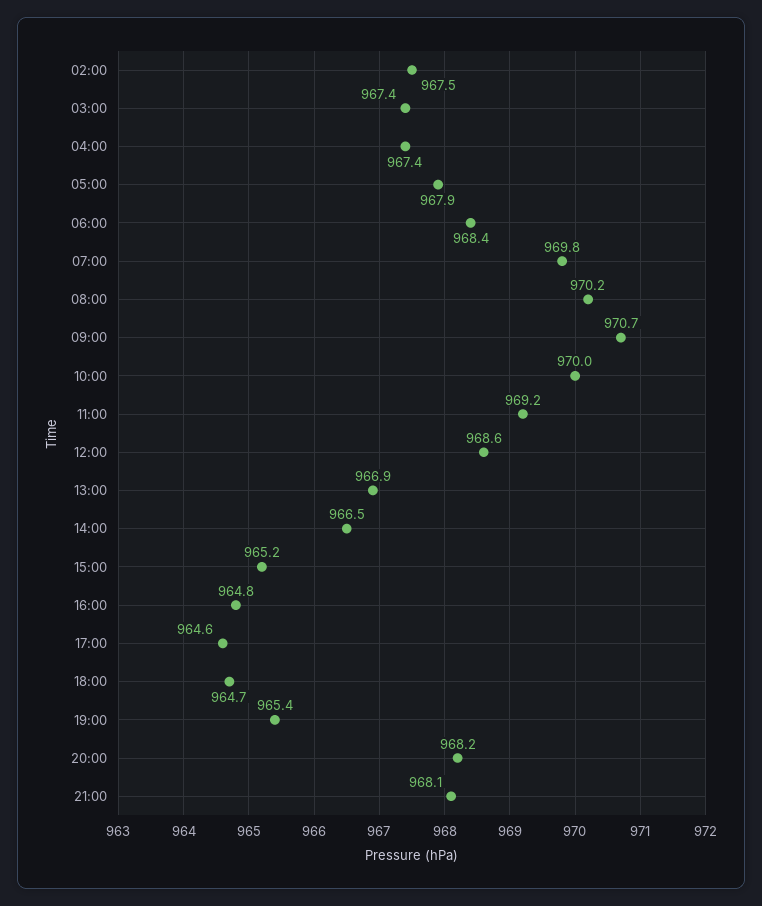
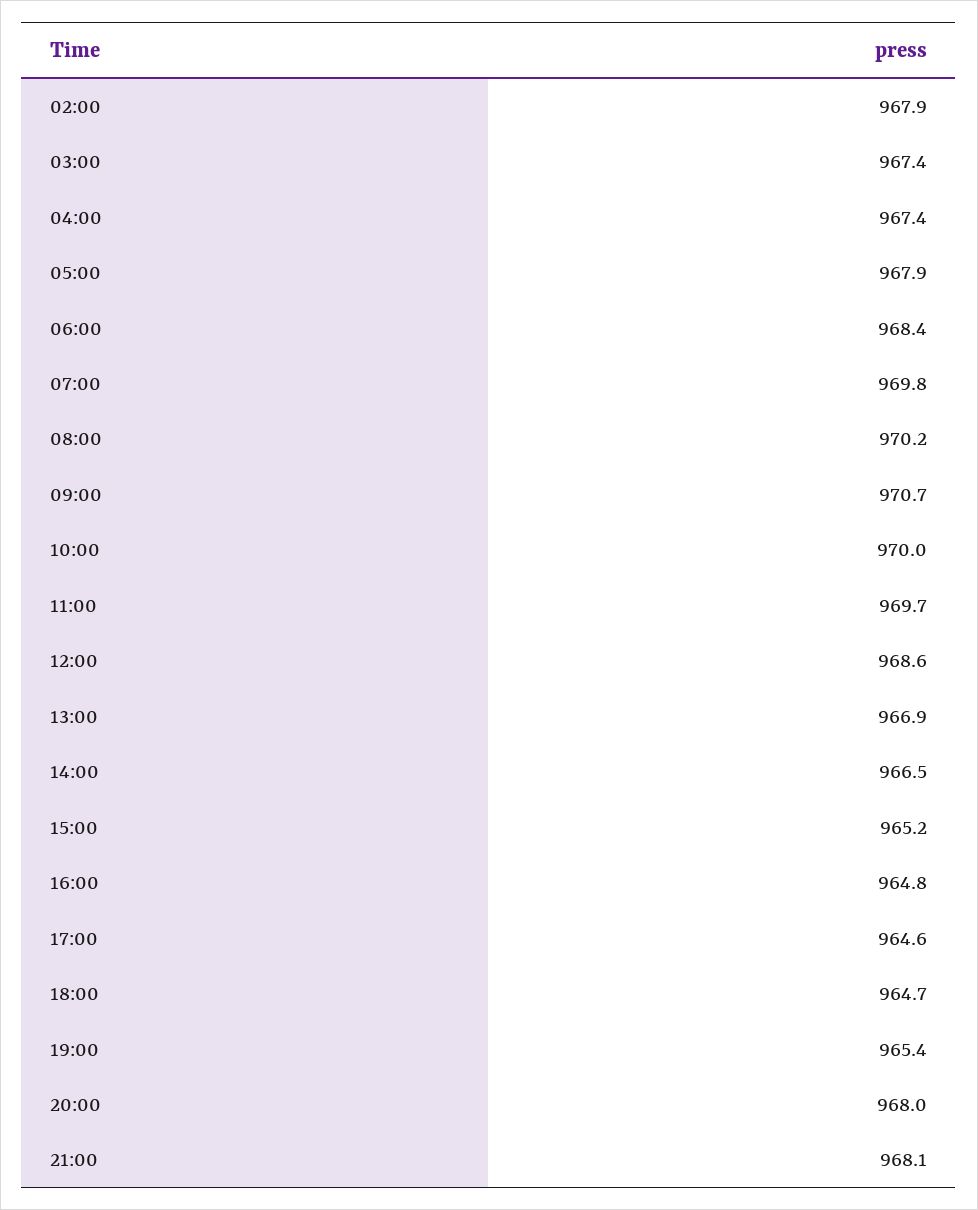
  {
-   "02:00": 967.5,
+   "02:00": 967.9,
    "03:00": 967.4,
    "04:00": 967.4,
    "05:00": 967.9,
    "06:00": 968.4,
    "07:00": 969.8,
    "08:00": 970.2,
    "09:00": 970.7,
    "10:00": 970,
-   "11:00": 969.2,
+   "11:00": 969.7,
    "12:00": 968.6,
    "13:00": 966.9,
    "14:00": 966.5,
    "15:00": 965.2,
    "16:00": 964.8,
    "17:00": 964.6,
    "18:00": 964.7,
    "19:00": 965.4,
-   "20:00": 968.2,
+   "20:00": 968,
    "21:00": 968.1
  }

